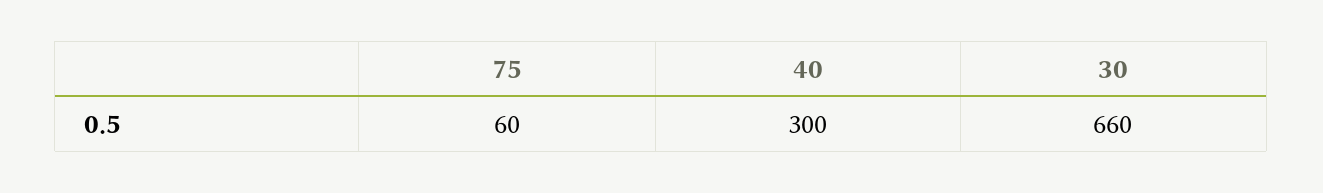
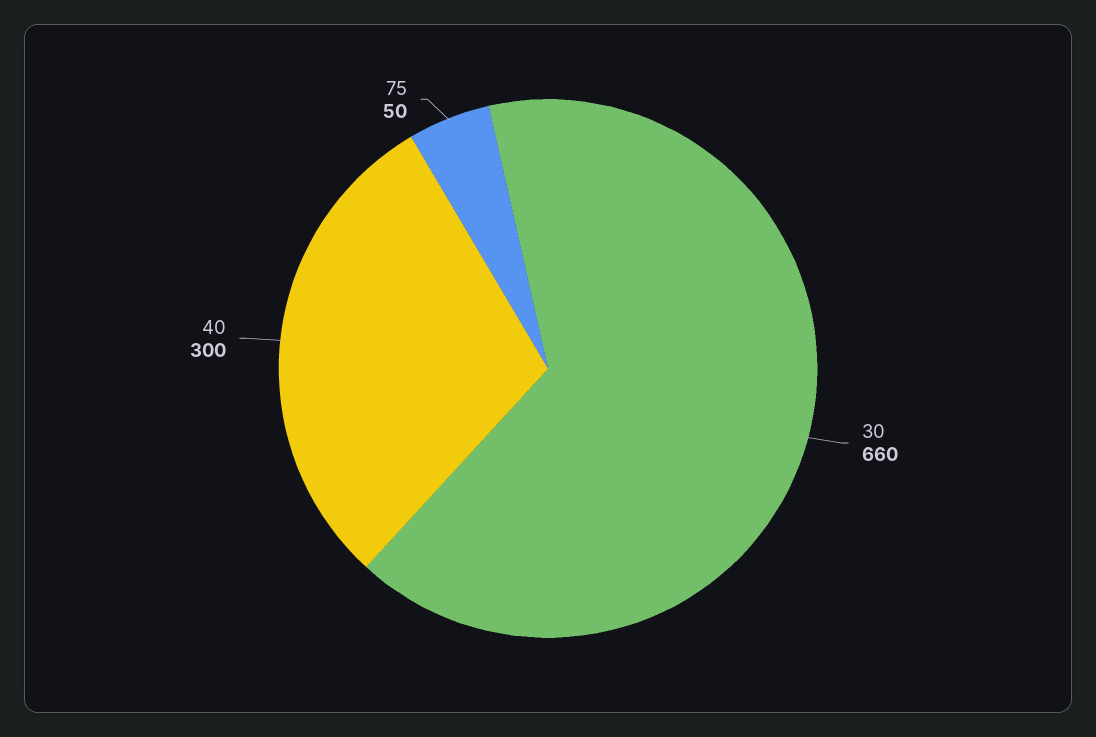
  {
-   "75": 60,
+   "75": 50,
    "40": 300,
    "30": 660
  }

